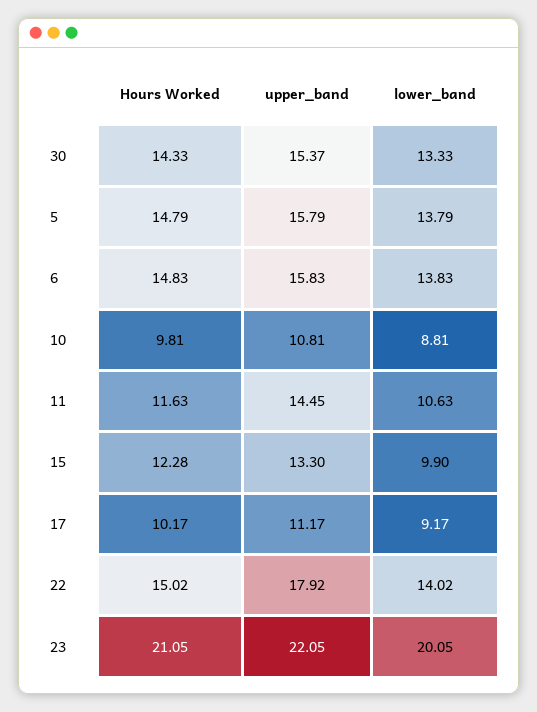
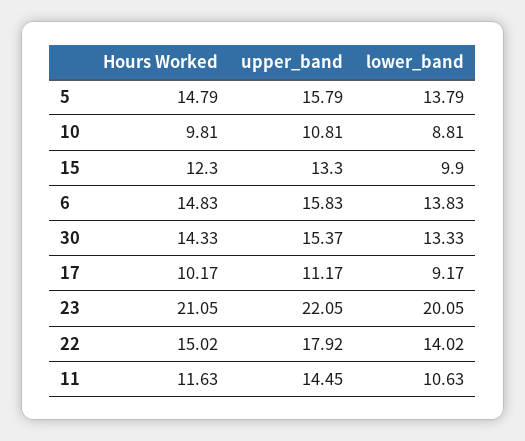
  {
    "Hours Worked": {
      "30": 14.33,
      "5": 14.79,
      "6": 14.83,
      "10": 9.81,
      "11": 11.63,
-     "15": 12.28,
+     "15": 12.3,
      "17": 10.17,
      "22": 15.02,
      "23": 21.05
    },
    "upper_band": {
      "30": 15.37,
      "5": 15.79,
      "6": 15.83,
      "10": 10.81,
      "11": 14.45,
      "15": 13.3,
      "17": 11.17,
      "22": 17.92,
      "23": 22.05
    },
    "lower_band": {
      "30": 13.33,
      "5": 13.79,
      "6": 13.83,
      "10": 8.81,
      "11": 10.63,
      "15": 9.9,
      "17": 9.17,
      "22": 14.02,
      "23": 20.05
    }
  }

